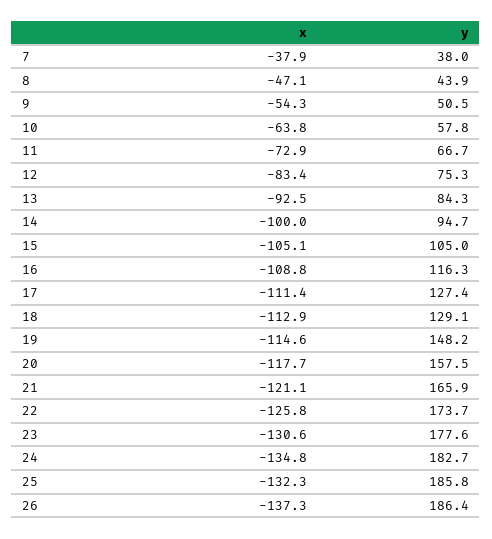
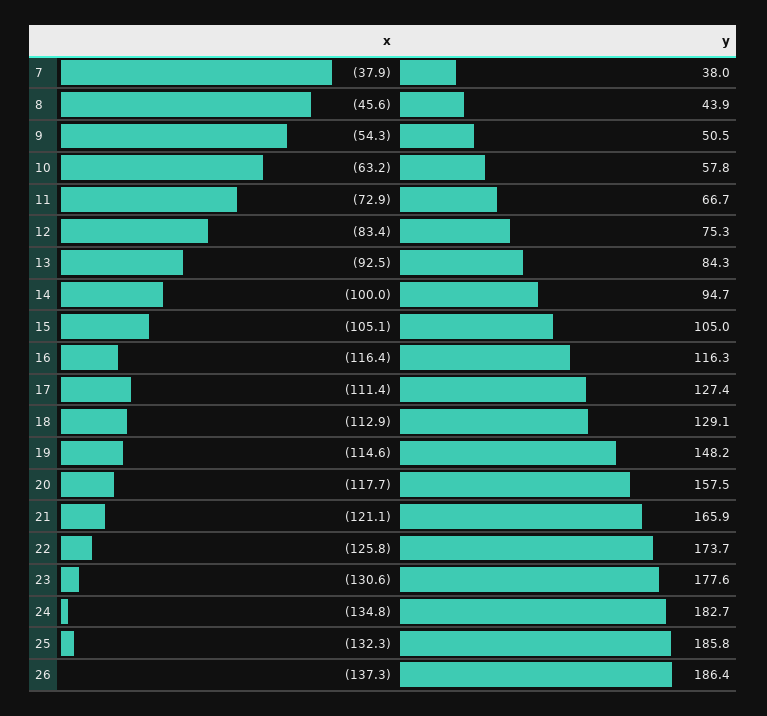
  {
    "x": {
      "7": -37.9,
-     "8": -47.1,
+     "8": -45.6,
      "9": -54.3,
-     "10": -63.8,
+     "10": -63.2,
      "11": -72.9,
      "12": -83.4,
      "13": -92.5,
      "14": -100,
      "15": -105.1,
-     "16": -108.8,
+     "16": -116.4,
      "17": -111.4,
      "18": -112.9,
      "19": -114.6,
      "20": -117.7,
      "21": -121.1,
      "22": -125.8,
      "23": -130.6,
      "24": -134.8,
      "25": -132.3,
      "26": -137.3
    },
    "y": {
      "7": 38,
      "8": 43.9,
      "9": 50.5,
      "10": 57.8,
      "11": 66.7,
      "12": 75.3,
      "13": 84.3,
      "14": 94.7,
      "15": 105,
      "16": 116.3,
      "17": 127.4,
      "18": 129.1,
      "19": 148.2,
      "20": 157.5,
      "21": 165.9,
      "22": 173.7,
      "23": 177.6,
      "24": 182.7,
      "25": 185.8,
      "26": 186.4
    }
  }

